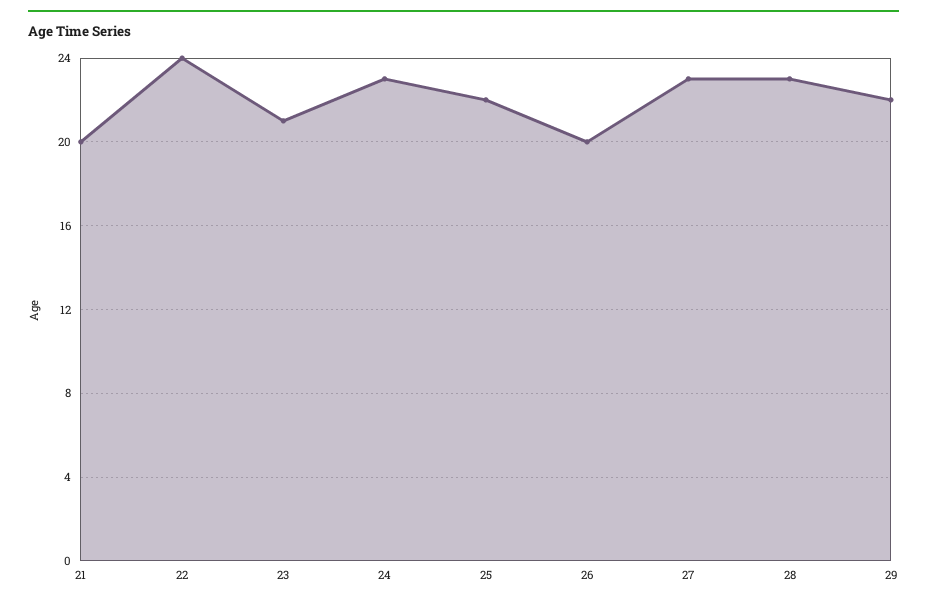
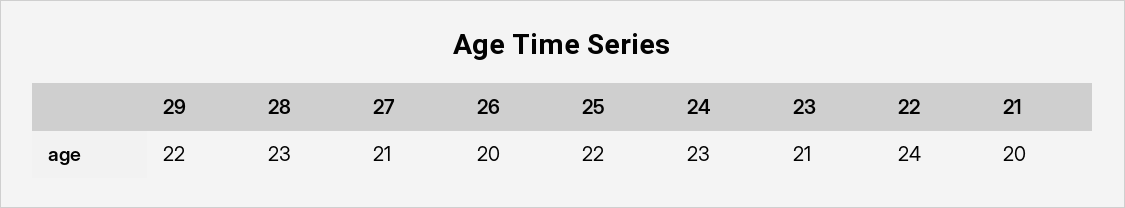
  {
    "21": 20,
    "22": 24,
    "23": 21,
    "24": 23,
    "25": 22,
    "26": 20,
-   "27": 23,
+   "27": 21,
    "28": 23,
    "29": 22
  }

